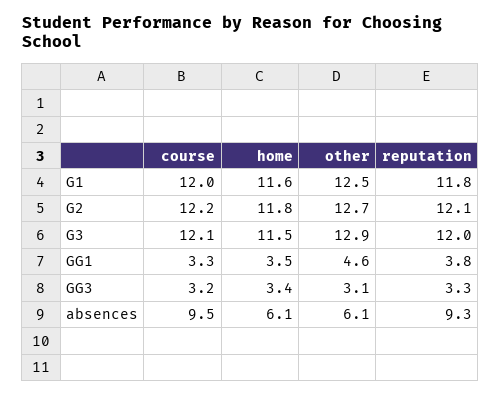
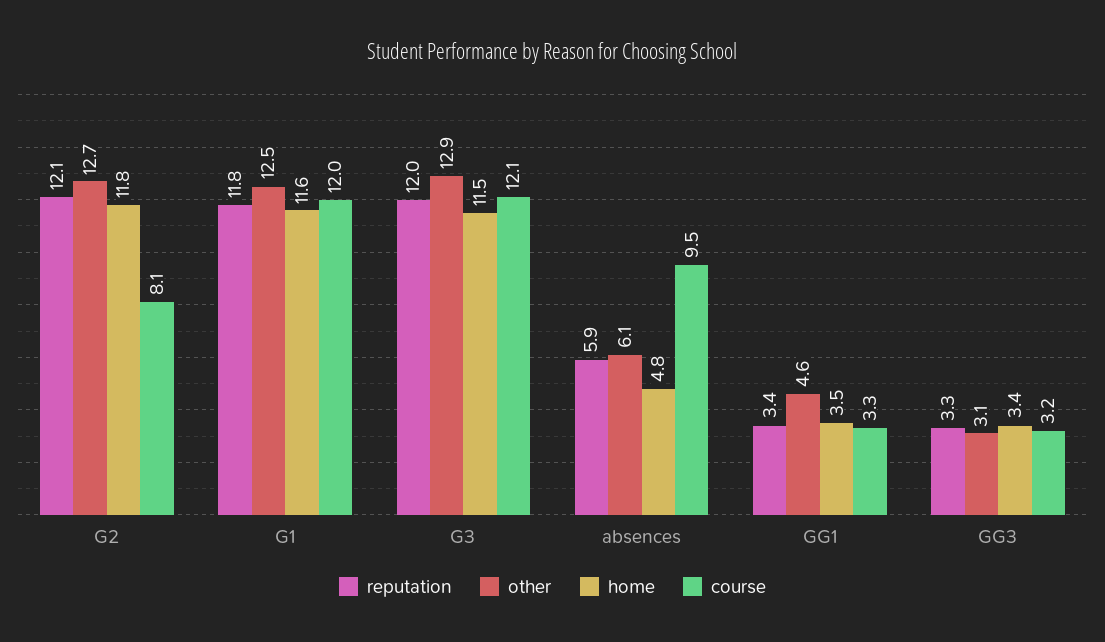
  {
    "course": {
      "G1": 12,
-     "G2": 12.2,
+     "G2": 8.1,
      "G3": 12.1,
      "GG1": 3.3,
      "GG3": 3.2,
      "absences": 9.5
    },
    "home": {
      "G1": 11.6,
      "G2": 11.8,
      "G3": 11.5,
      "GG1": 3.5,
      "GG3": 3.4,
-     "absences": 6.1
+     "absences": 4.8
    },
    "other": {
      "G1": 12.5,
      "G2": 12.7,
      "G3": 12.9,
      "GG1": 4.6,
      "GG3": 3.1,
      "absences": 6.1
    },
    "reputation": {
      "G1": 11.8,
      "G2": 12.1,
      "G3": 12,
-     "GG1": 3.8,
+     "GG1": 3.4,
      "GG3": 3.3,
-     "absences": 9.3
+     "absences": 5.9
    }
  }

